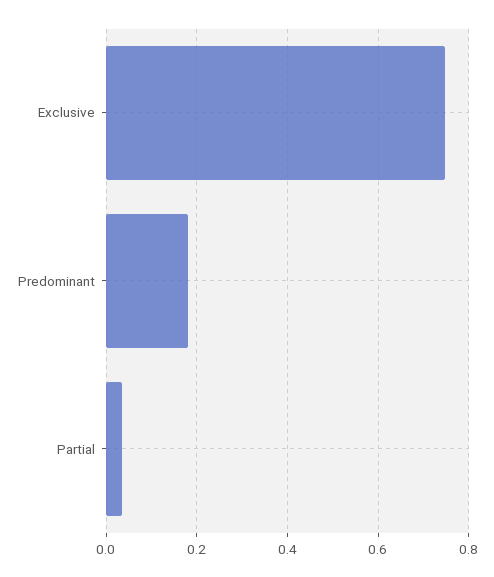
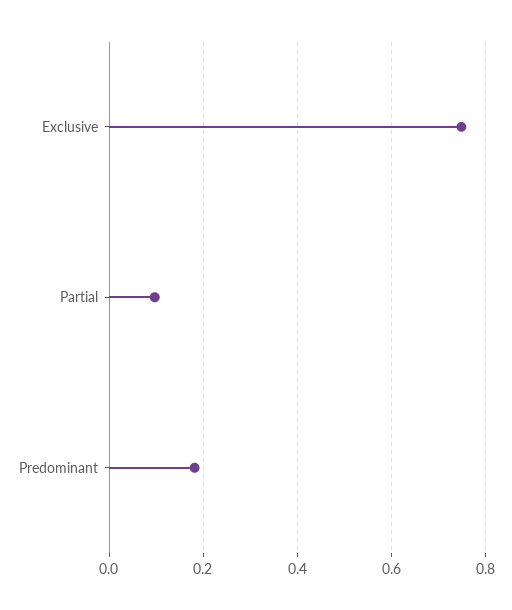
  {
    "Exclusive": 0.74,
    "Predominant": 0.18,
-   "Partial": 0.04
+   "Partial": 0.1
  }

